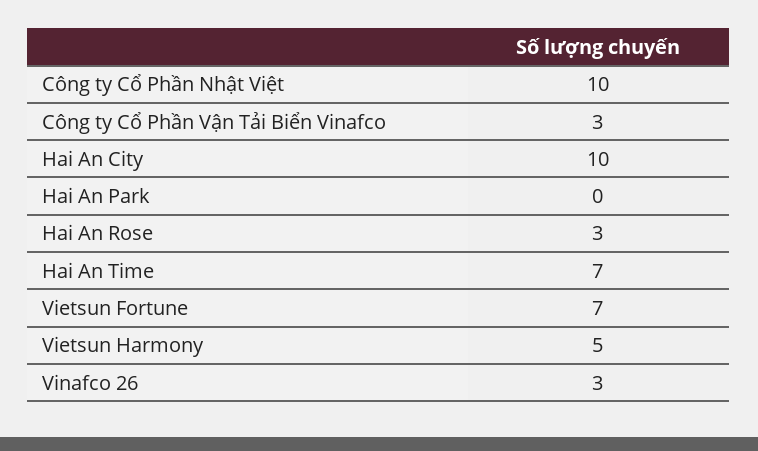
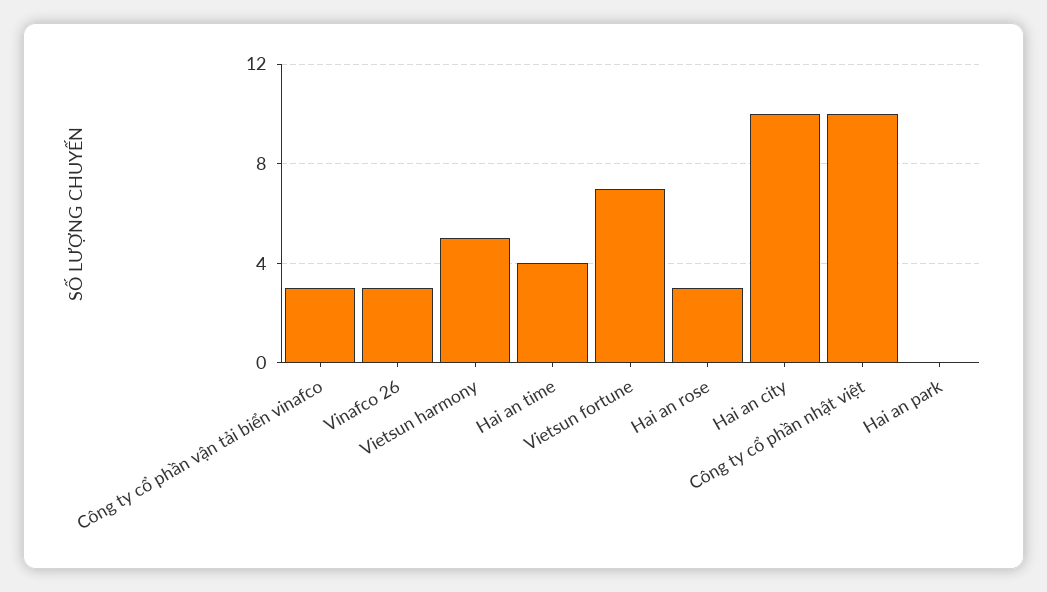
  {
    "Công ty Cổ Phần Nhật Việt": 10,
    "Công ty Cổ Phần Vận Tải Biển Vinafco": 3,
    "Hai An City": 10,
    "Hai An Park": 0,
    "Hai An Rose": 3,
-   "Hai An Time": 7,
+   "Hai An Time": 4,
    "Vietsun Fortune": 7,
    "Vietsun Harmony": 5,
    "Vinafco 26": 3
  }

